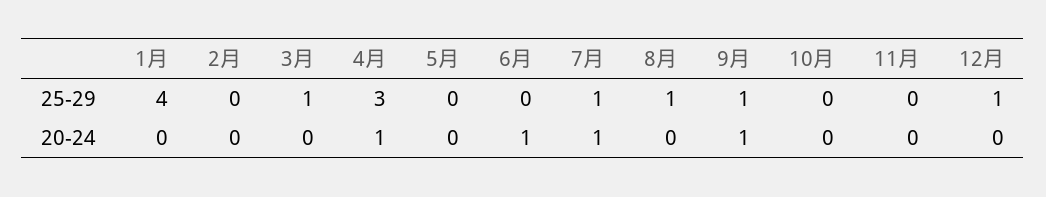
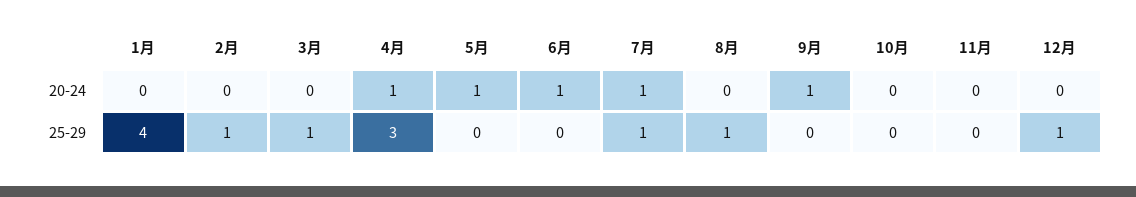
  {
    "1月": {
      "25-29": 4,
      "20-24": 0
    },
    "2月": {
-     "25-29": 0,
+     "25-29": 1,
      "20-24": 0
    },
    "3月": {
      "25-29": 1,
      "20-24": 0
    },
    "4月": {
      "25-29": 3,
      "20-24": 1
    },
    "5月": {
      "25-29": 0,
-     "20-24": 0
+     "20-24": 1
    },
    "6月": {
      "25-29": 0,
      "20-24": 1
    },
    "7月": {
      "25-29": 1,
      "20-24": 1
    },
    "8月": {
      "25-29": 1,
      "20-24": 0
    },
    "9月": {
-     "25-29": 1,
+     "25-29": 0,
      "20-24": 1
    },
    "10月": {
      "25-29": 0,
      "20-24": 0
    },
    "11月": {
      "25-29": 0,
      "20-24": 0
    },
    "12月": {
      "25-29": 1,
      "20-24": 0
    }
  }

